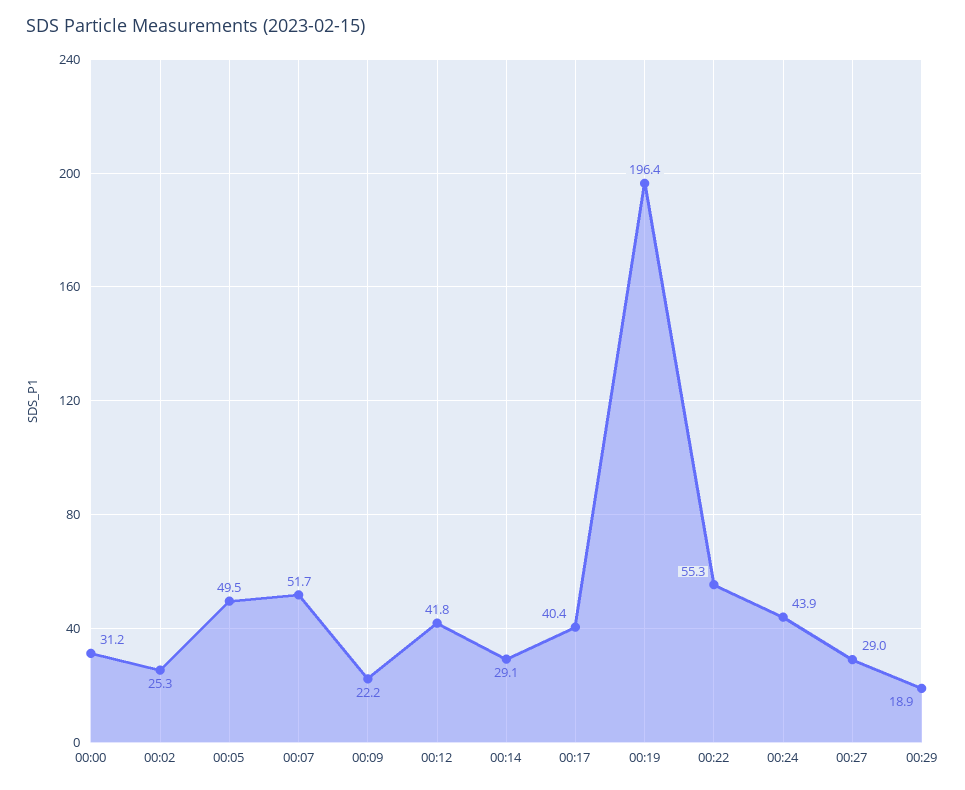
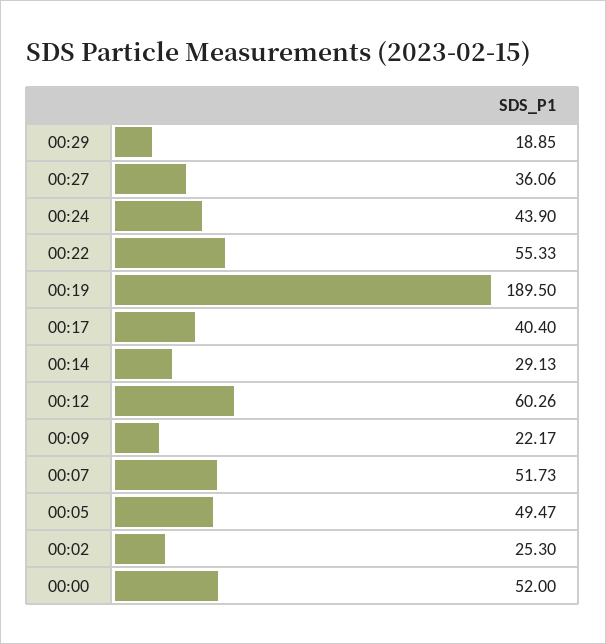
  {
-   "00:00": 31.2,
+   "00:00": 52,
    "00:02": 25.3,
    "00:05": 49.47,
    "00:07": 51.73,
    "00:09": 22.17,
-   "00:12": 41.8,
+   "00:12": 60.26,
    "00:14": 29.13,
    "00:17": 40.4,
-   "00:19": 196.4,
+   "00:19": 189.5,
    "00:22": 55.33,
    "00:24": 43.9,
-   "00:27": 29,
+   "00:27": 36.06,
    "00:29": 18.85
  }

